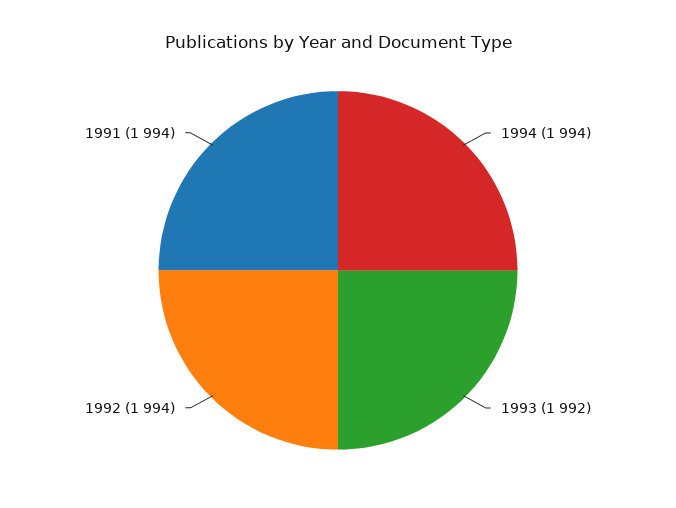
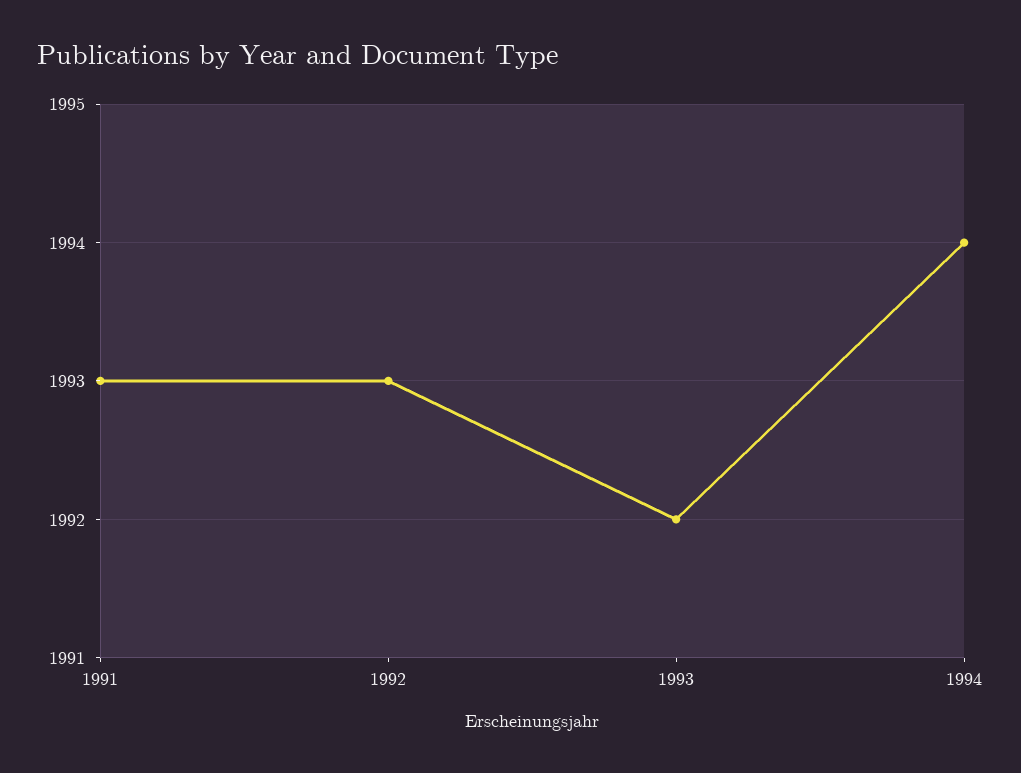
  {
    "1994": 1994,
    "1993": 1992,
-   "1992": 1994,
+   "1992": 1993,
-   "1991": 1994
+   "1991": 1993
  }

